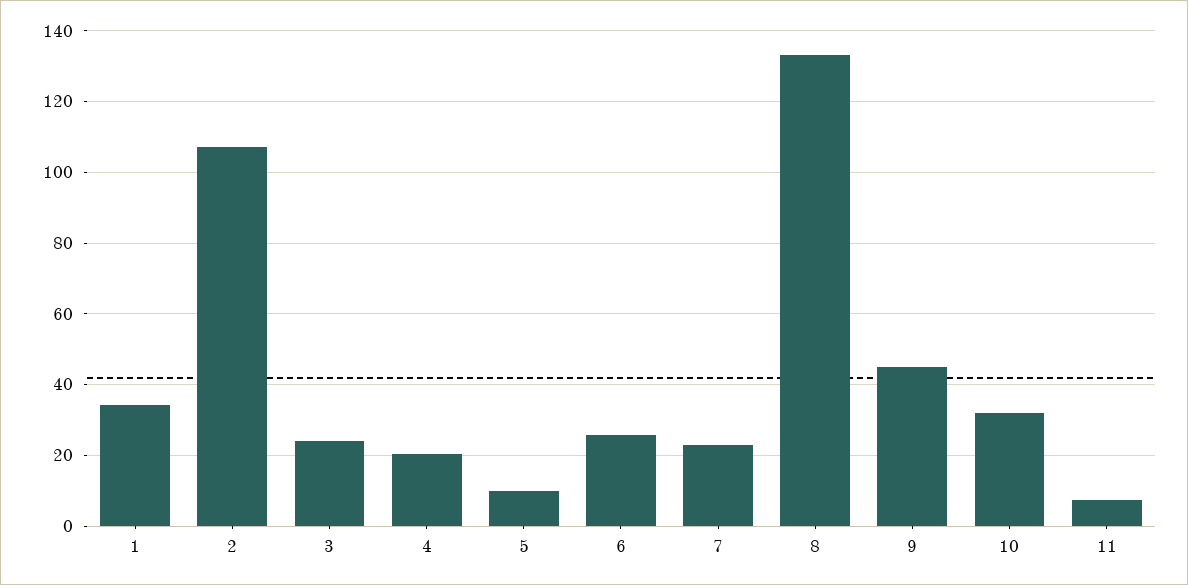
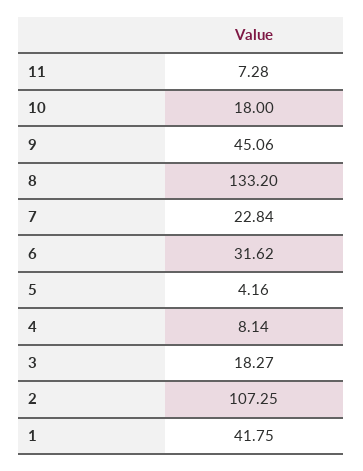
  {
-   "1": 34,
+   "1": 41.75,
    "2": 107.25,
-   "3": 24,
+   "3": 18.27,
-   "4": 20,
+   "4": 8.14,
-   "5": 10,
+   "5": 4.16,
-   "6": 26,
+   "6": 31.62,
    "7": 22.84,
    "8": 133.2,
    "9": 45.06,
-   "10": 32,
+   "10": 18,
    "11": 7.28
  }

